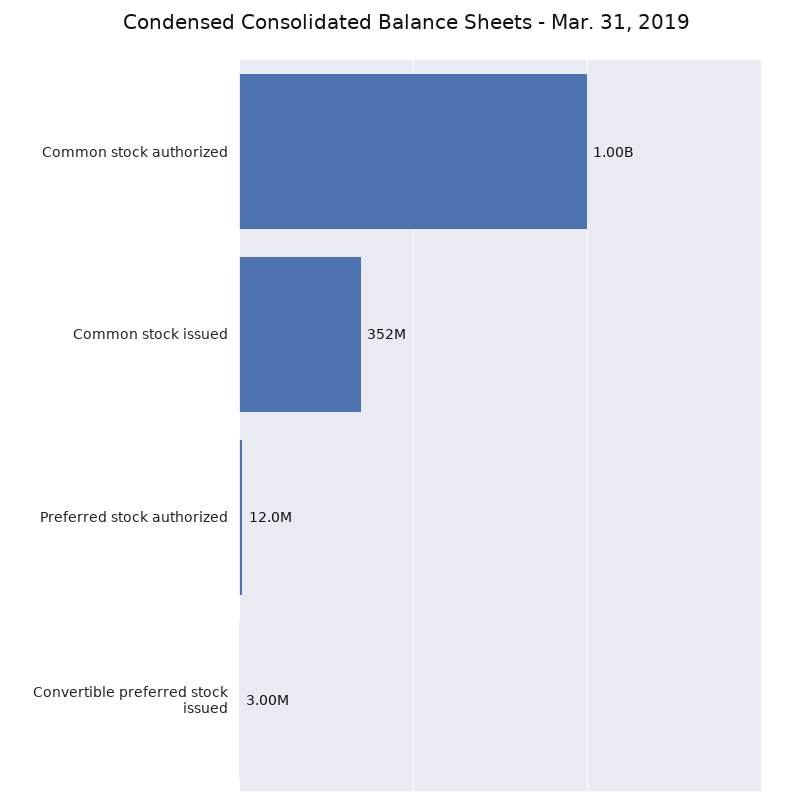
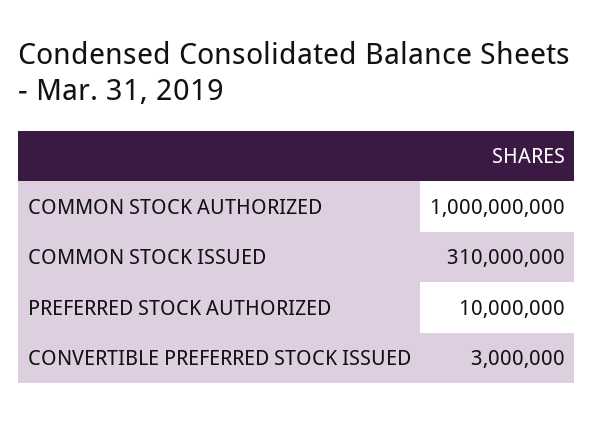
  {
    "Common stock authorized": 1000000000,
-   "Common stock issued": 352000000,
+   "Common stock issued": 310000000,
-   "Preferred stock authorized": 12000000,
+   "Preferred stock authorized": 10000000,
    "Convertible preferred stock issued": 3000000
  }

